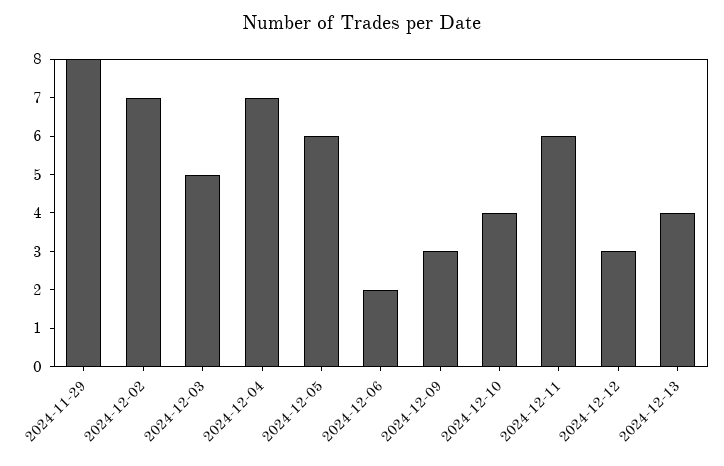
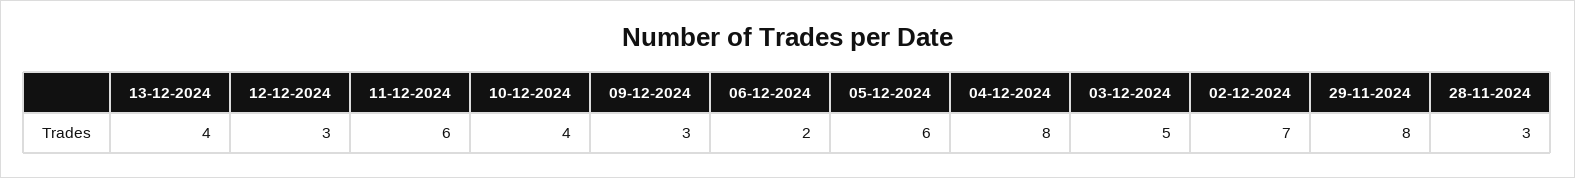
  {
    "2024-11-29": 8,
    "2024-12-02": 7,
    "2024-12-03": 5,
-   "2024-12-04": 7,
+   "2024-12-04": 8,
    "2024-12-05": 6,
    "2024-12-06": 2,
    "2024-12-09": 3,
    "2024-12-10": 4,
    "2024-12-11": 6,
    "2024-12-12": 3,
-   "2024-12-13": 4
+   "2024-12-13": 4,
+   "28-11-2024": 3
  }

